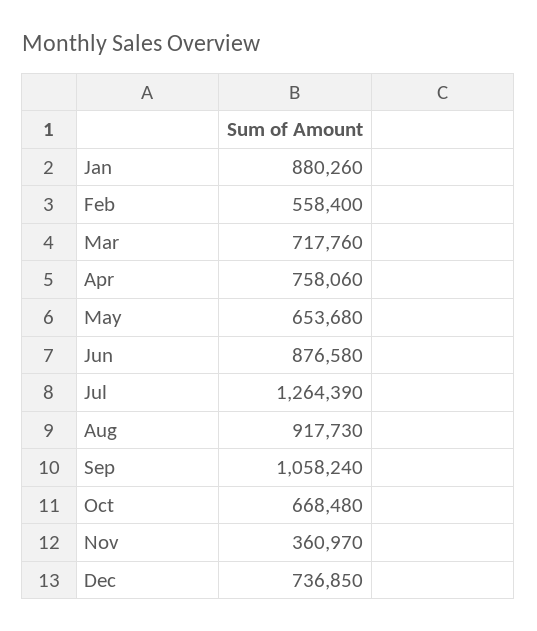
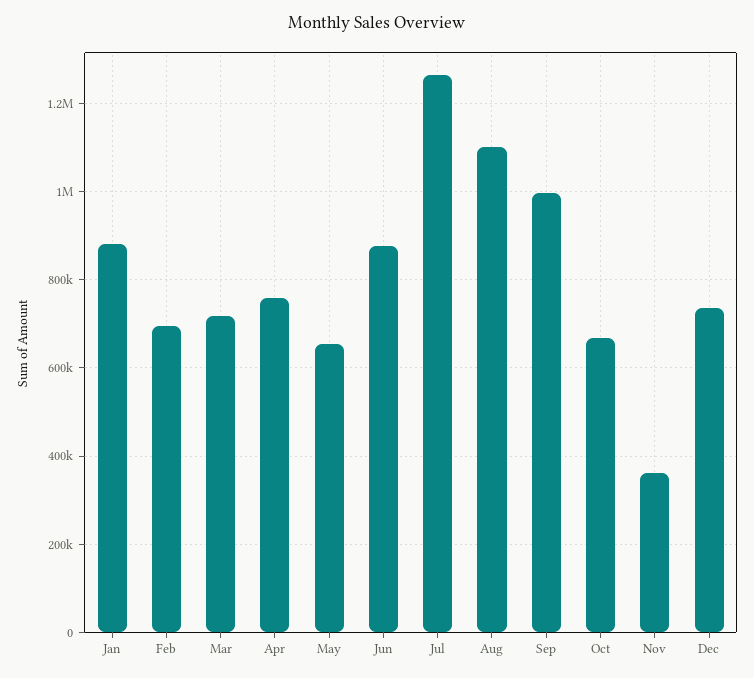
  {
    "Jan": 880260,
-   "Feb": 558400,
+   "Feb": 700000,
    "Mar": 717760,
    "Apr": 758060,
    "May": 653680,
    "Jun": 876580,
    "Jul": 1264390,
-   "Aug": 917730,
+   "Aug": 1100000,
-   "Sep": 1058240,
+   "Sep": 1000000,
    "Oct": 668480,
    "Nov": 360970,
    "Dec": 736850
  }

